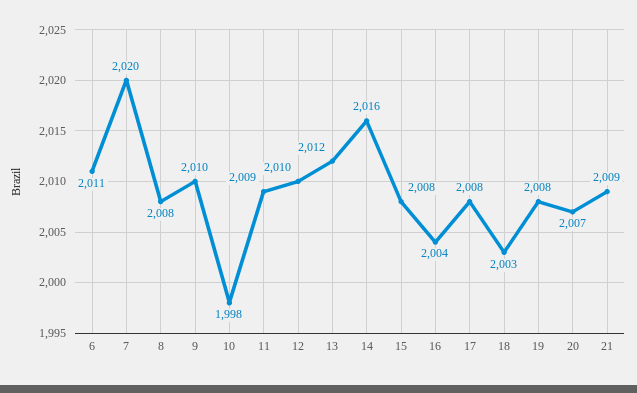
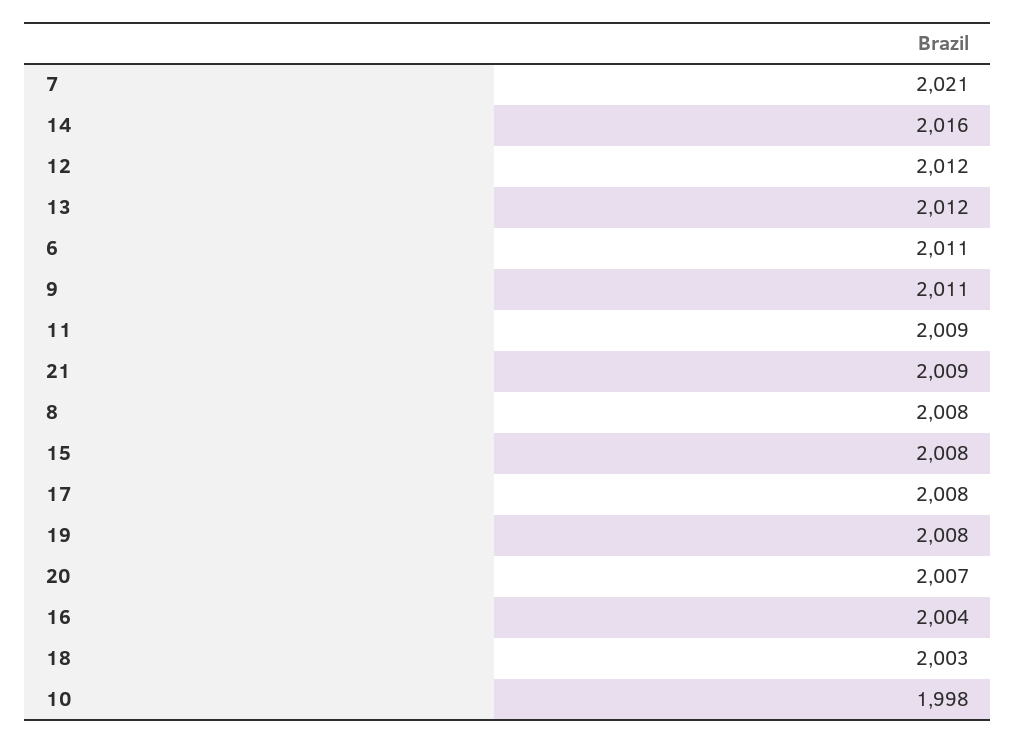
  {
    "6": 2011,
-   "7": 2020,
+   "7": 2021,
    "8": 2008,
-   "9": 2010,
+   "9": 2011,
    "10": 1998,
    "11": 2009,
-   "12": 2010,
+   "12": 2012,
    "13": 2012,
    "14": 2016,
    "15": 2008,
    "16": 2004,
    "17": 2008,
    "18": 2003,
    "19": 2008,
    "20": 2007,
    "21": 2009
  }

